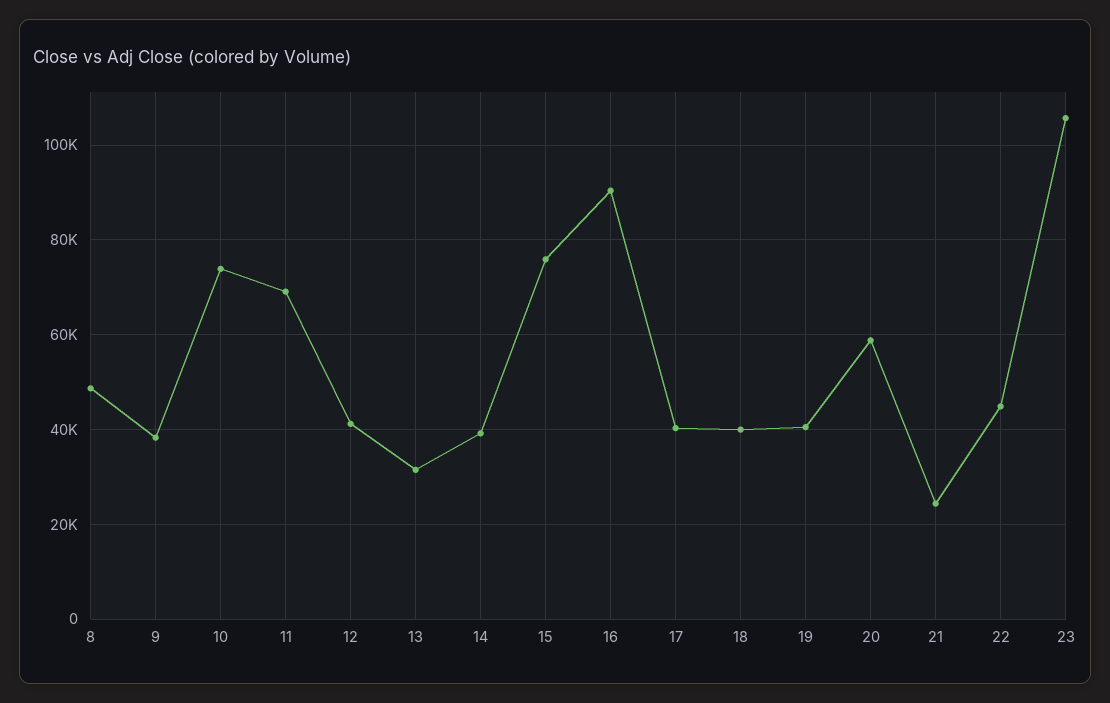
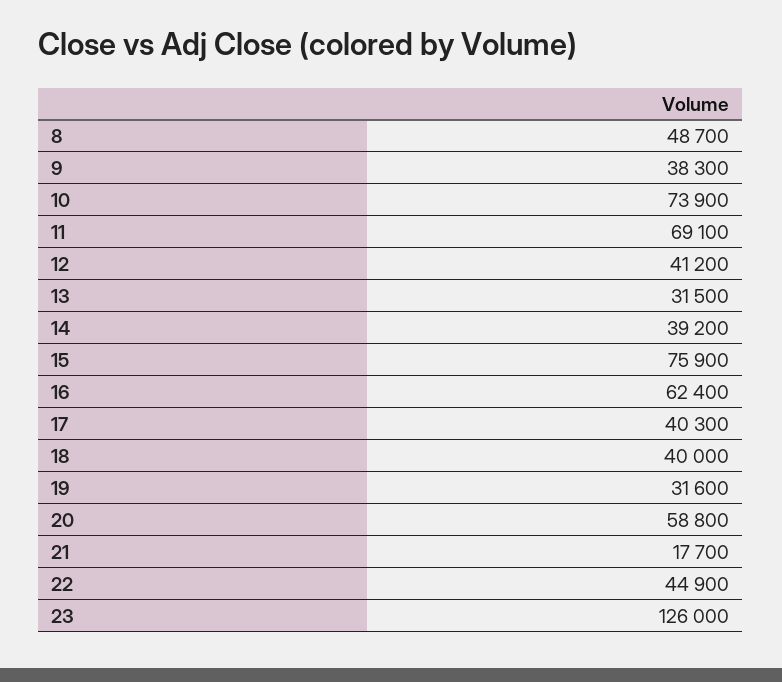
  {
    "8": 48700,
    "9": 38300,
    "10": 73900,
    "11": 69100,
    "12": 41200,
    "13": 31500,
    "14": 39200,
    "15": 75900,
-   "16": 90000,
+   "16": 62400,
    "17": 40300,
    "18": 40000,
-   "19": 40000,
+   "19": 31600,
    "20": 58800,
-   "21": 24000,
+   "21": 17700,
    "22": 44900,
-   "23": 106000
+   "23": 126000
  }

